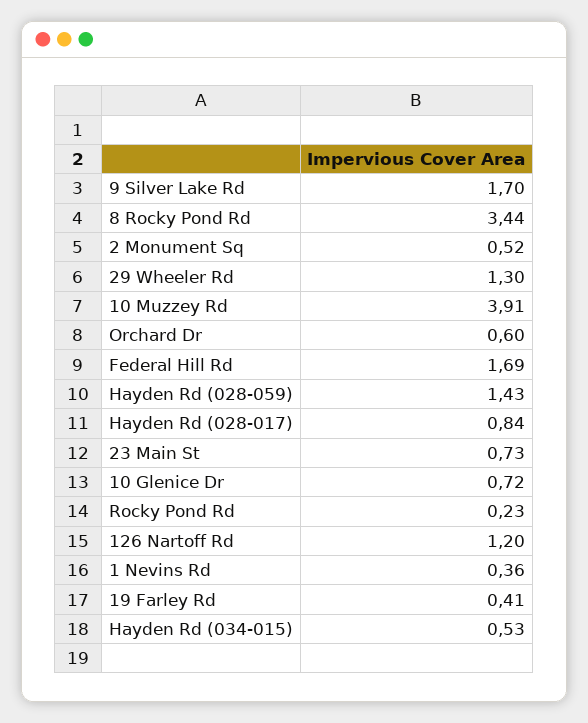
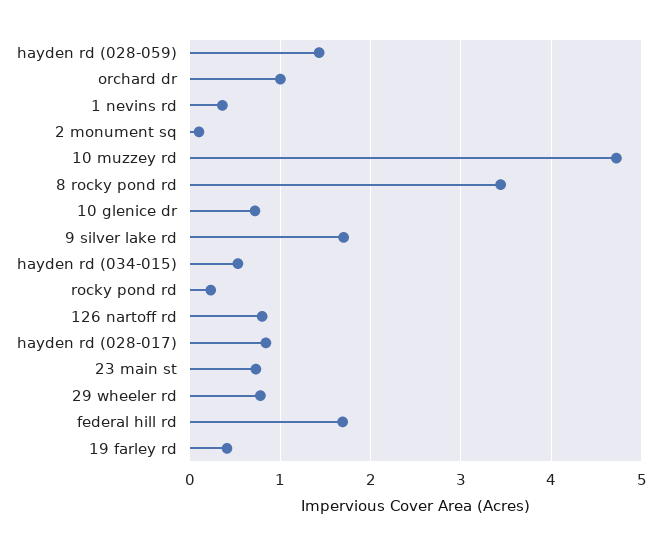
  {
    "9 Silver Lake Rd": 1.7,
    "8 Rocky Pond Rd": 3.44,
-   "2 Monument Sq": 0.52,
+   "2 Monument Sq": 0.1,
-   "29 Wheeler Rd": 1.3,
+   "29 Wheeler Rd": 0.8,
-   "10 Muzzey Rd": 3.91,
+   "10 Muzzey Rd": 4.7,
-   "Orchard Dr": 0.6,
+   "Orchard Dr": 1,
    "Federal Hill Rd": 1.69,
    "Hayden Rd (028-059)": 1.43,
    "Hayden Rd (028-017)": 0.84,
    "23 Main St": 0.73,
    "10 Glenice Dr": 0.72,
    "Rocky Pond Rd": 0.23,
-   "126 Nartoff Rd": 1.2,
+   "126 Nartoff Rd": 0.8,
    "1 Nevins Rd": 0.36,
    "19 Farley Rd": 0.41,
    "Hayden Rd (034-015)": 0.53
  }

